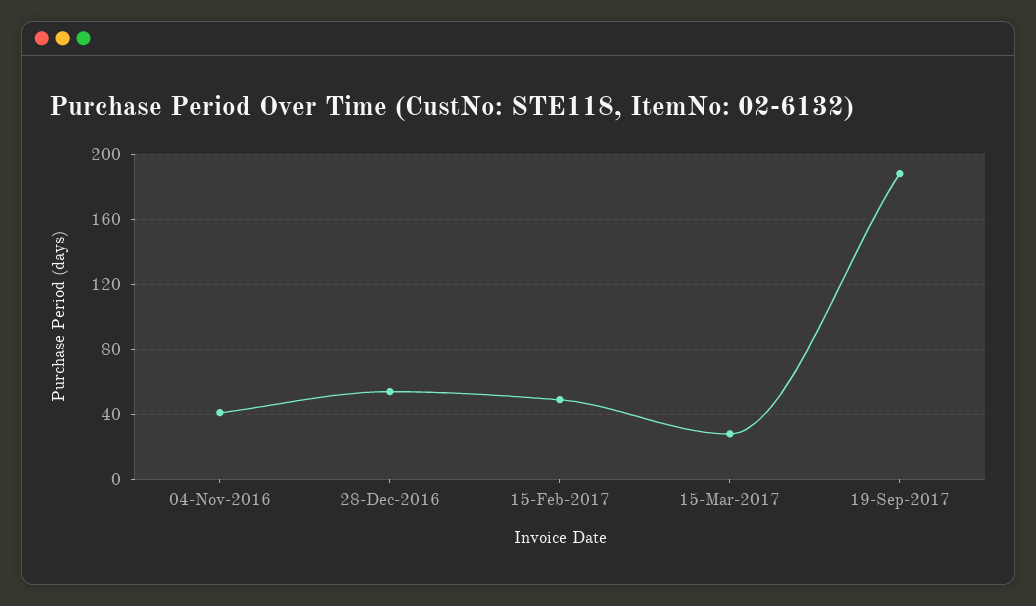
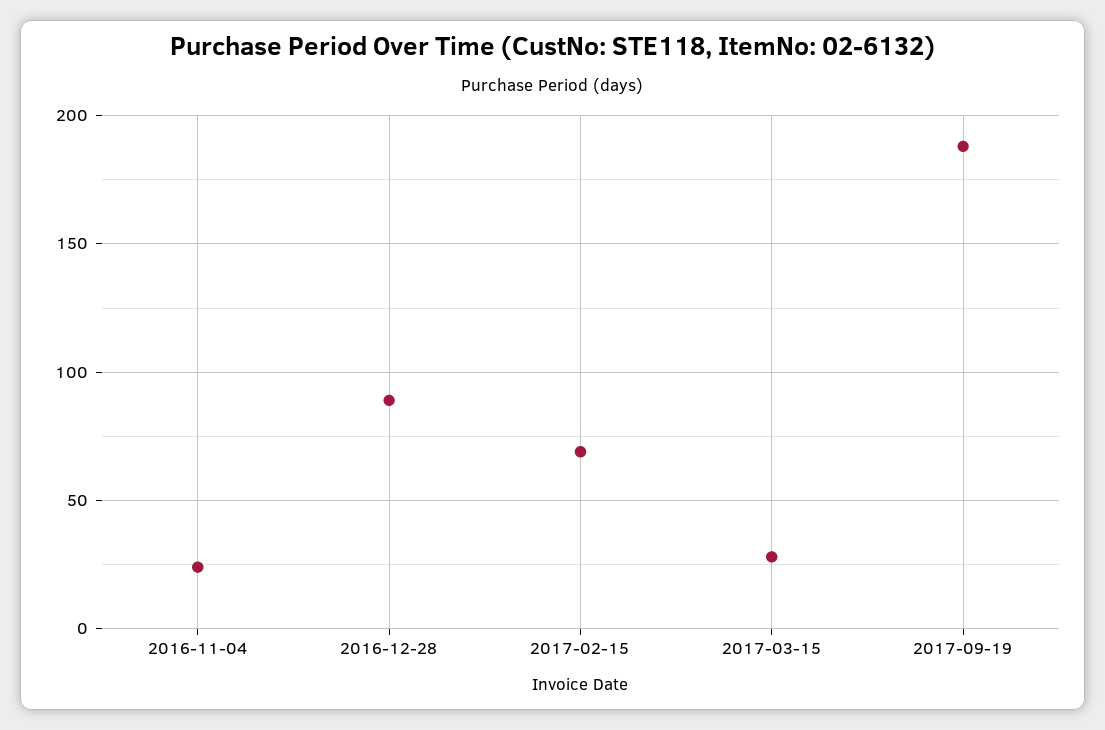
  {
-   "04-Nov-2016": 40,
+   "04-Nov-2016": 25,
-   "28-Dec-2016": 55,
+   "28-Dec-2016": 90,
-   "15-Feb-2017": 50,
+   "15-Feb-2017": 70,
    "15-Mar-2017": 30,
    "19-Sep-2017": 190
  }

